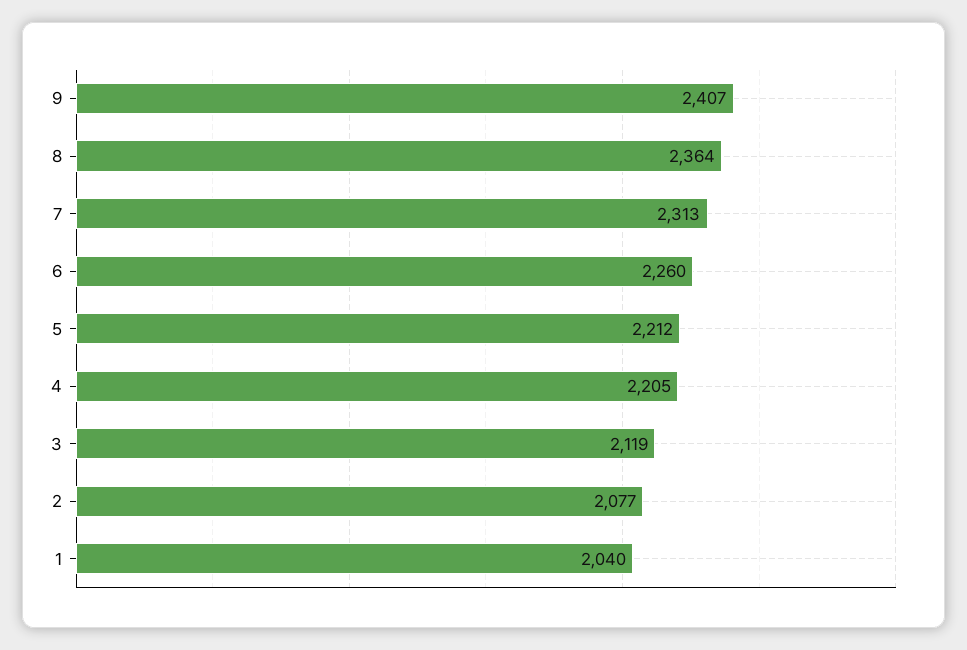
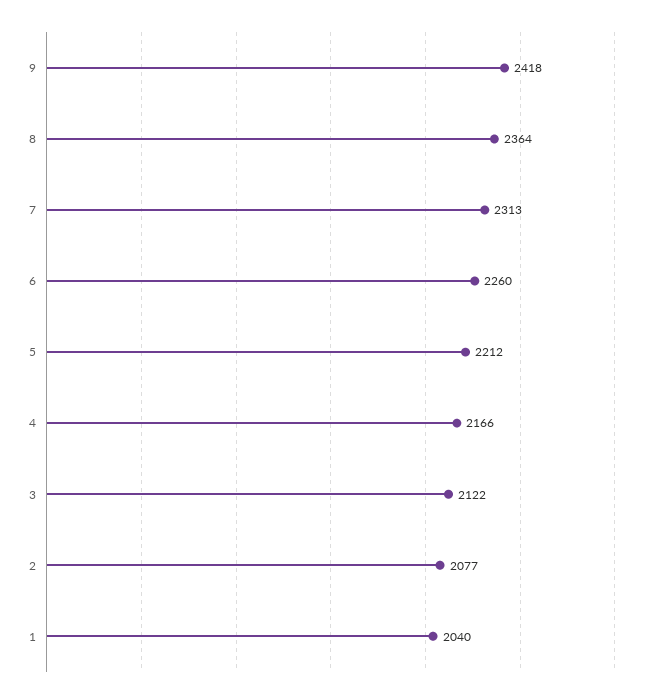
  {
-   "9": 2407,
+   "9": 2418,
    "8": 2364,
    "7": 2313,
    "6": 2260,
    "5": 2212,
-   "4": 2205,
+   "4": 2166,
-   "3": 2119,
+   "3": 2122,
    "2": 2077,
    "1": 2040
  }

